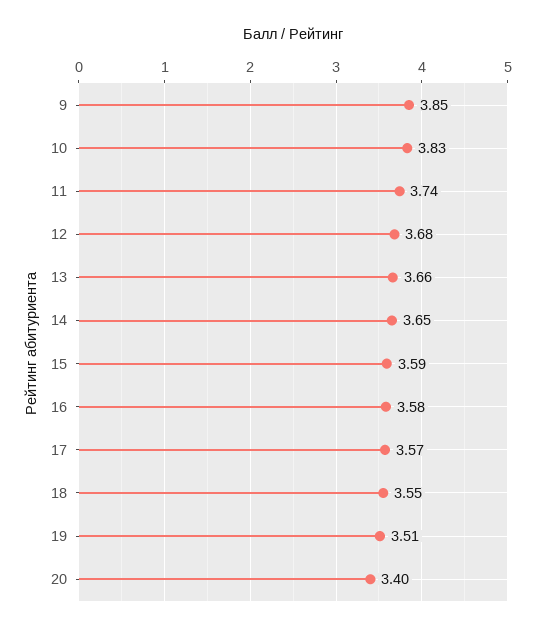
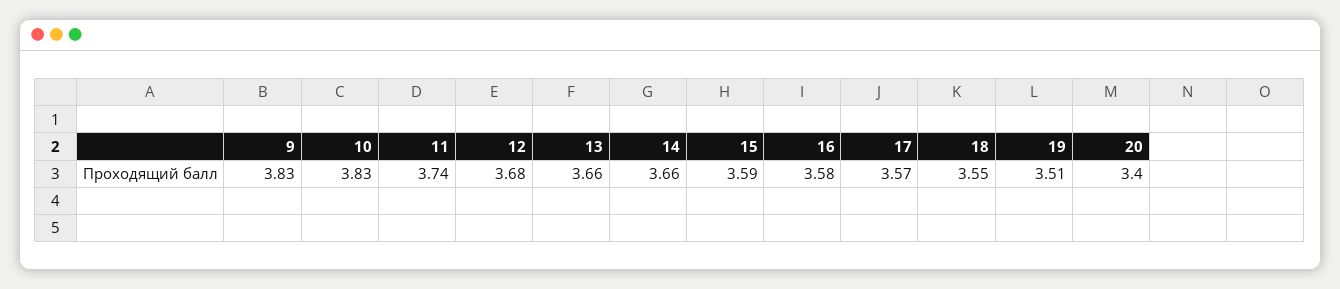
  {
-   "9": 3.85,
+   "9": 3.83,
    "10": 3.83,
    "11": 3.74,
    "12": 3.68,
    "13": 3.66,
-   "14": 3.65,
+   "14": 3.66,
    "15": 3.59,
    "16": 3.58,
    "17": 3.57,
    "18": 3.55,
    "19": 3.51,
    "20": 3.4
  }

